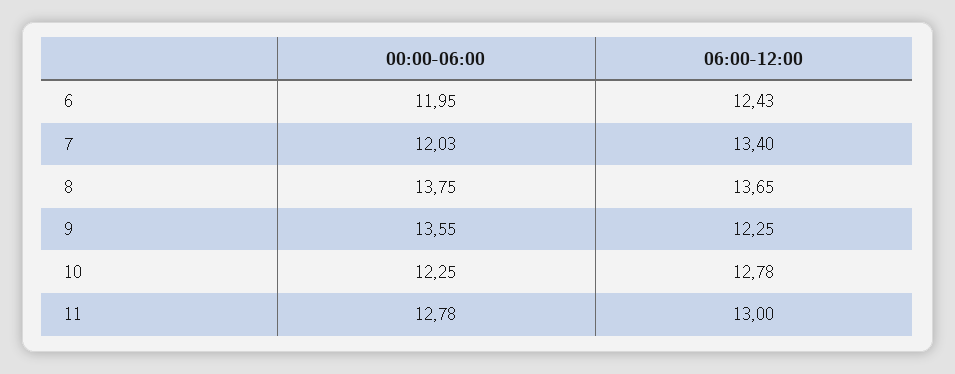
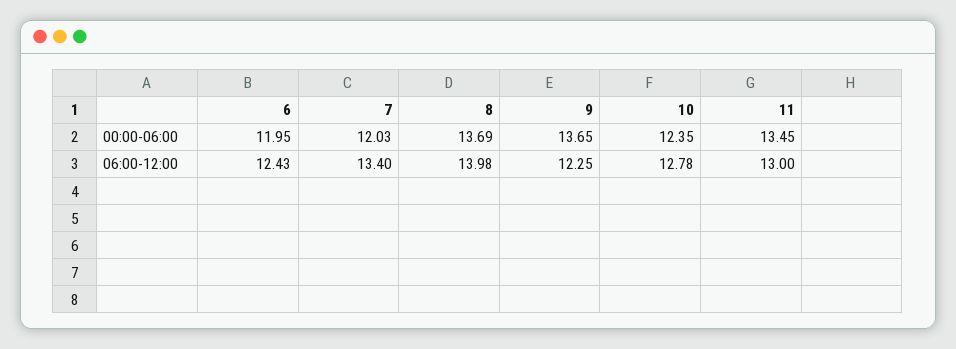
  {
    "00:00-06:00": {
      "6": 11.95,
      "7": 12.03,
-     "8": 13.75,
+     "8": 13.69,
-     "9": 13.55,
+     "9": 13.65,
-     "10": 12.25,
+     "10": 12.35,
-     "11": 12.78
+     "11": 13.45
    },
    "06:00-12:00": {
      "6": 12.43,
      "7": 13.4,
-     "8": 13.65,
+     "8": 13.98,
      "9": 12.25,
      "10": 12.78,
      "11": 13
    }
  }

